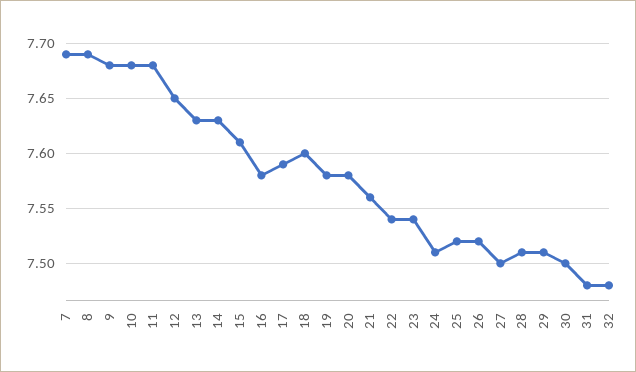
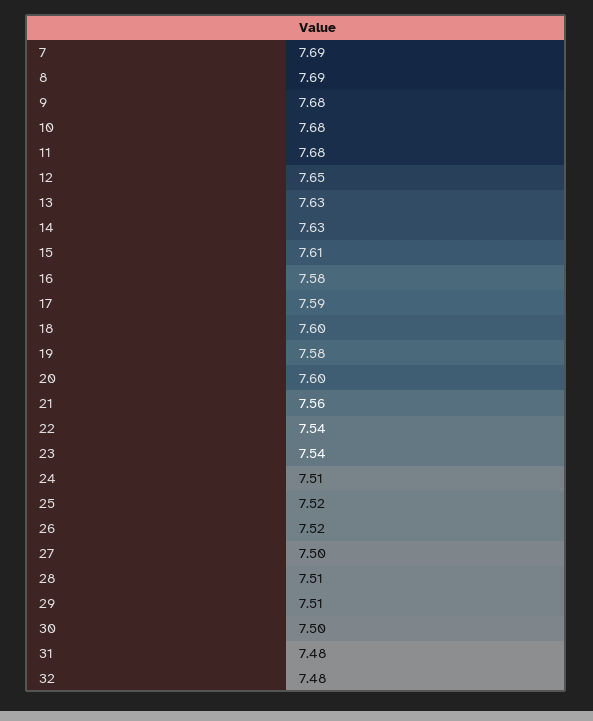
  {
    "7": 7.69,
    "8": 7.69,
    "9": 7.68,
    "10": 7.68,
    "11": 7.68,
    "12": 7.65,
    "13": 7.63,
    "14": 7.63,
    "15": 7.61,
    "16": 7.58,
    "17": 7.59,
    "18": 7.6,
    "19": 7.58,
-   "20": 7.58,
+   "20": 7.6,
    "21": 7.56,
    "22": 7.54,
    "23": 7.54,
    "24": 7.51,
    "25": 7.52,
    "26": 7.52,
    "27": 7.5,
    "28": 7.51,
    "29": 7.51,
    "30": 7.5,
    "31": 7.48,
    "32": 7.48
  }

